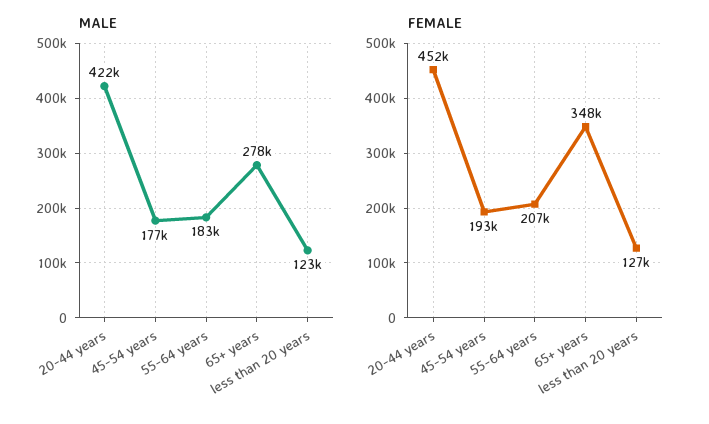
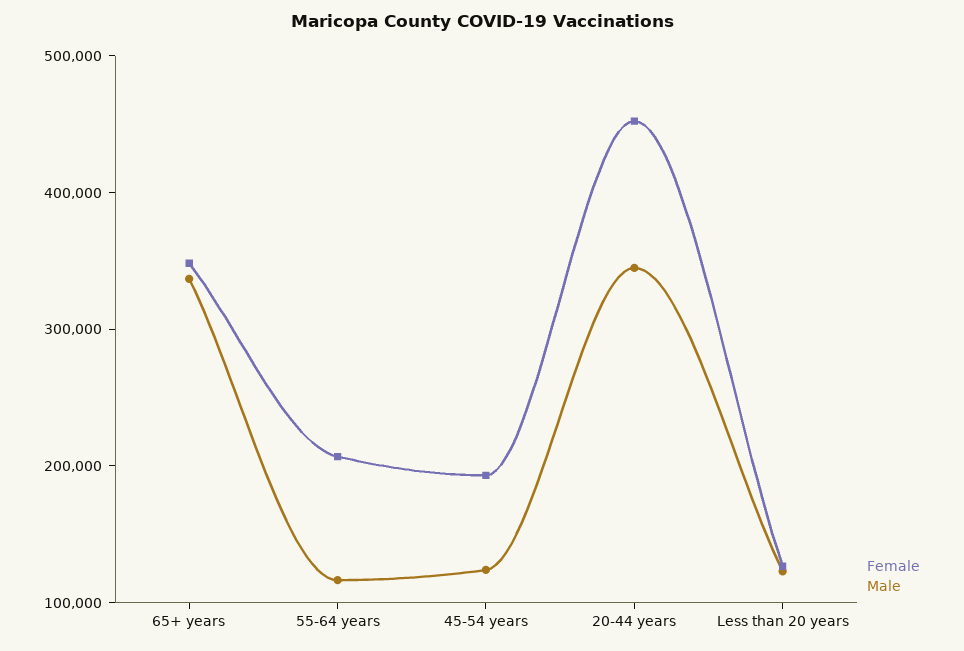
  {
    "MALE": {
-     "20-44 years": 422000,
+     "20-44 years": 340000,
-     "45-54 years": 177000,
+     "45-54 years": 120000,
-     "55-64 years": 183000,
+     "55-64 years": 120000,
-     "65+ years": 278000,
+     "65+ years": 340000,
      "less than 20 years": 123000
    },
    "FEMALE": {
      "20-44 years": 452000,
      "45-54 years": 193000,
      "55-64 years": 207000,
      "65+ years": 348000,
      "less than 20 years": 127000
    }
  }

